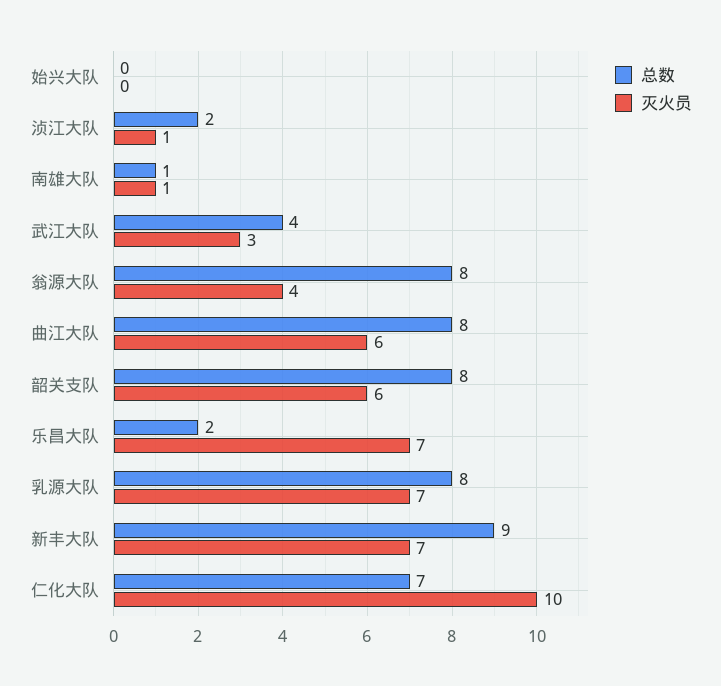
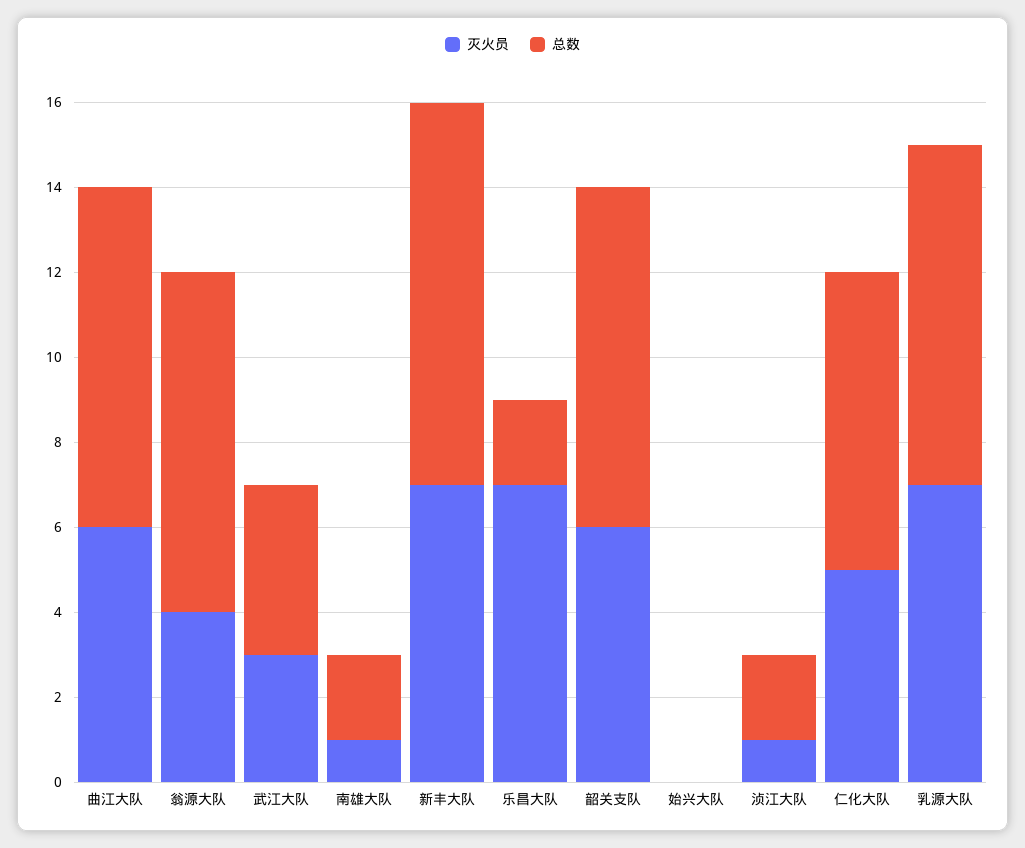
  {
    "总数": {
      "始兴大队": 0,
      "浈江大队": 2,
-     "南雄大队": 1,
+     "南雄大队": 2,
      "武江大队": 4,
      "翁源大队": 8,
      "曲江大队": 8,
      "韶关支队": 8,
      "乐昌大队": 2,
      "乳源大队": 8,
      "新丰大队": 9,
      "仁化大队": 7
    },
    "灭火员": {
      "始兴大队": 0,
      "浈江大队": 1,
      "南雄大队": 1,
      "武江大队": 3,
      "翁源大队": 4,
      "曲江大队": 6,
      "韶关支队": 6,
      "乐昌大队": 7,
      "乳源大队": 7,
      "新丰大队": 7,
-     "仁化大队": 10
+     "仁化大队": 5
    }
  }

